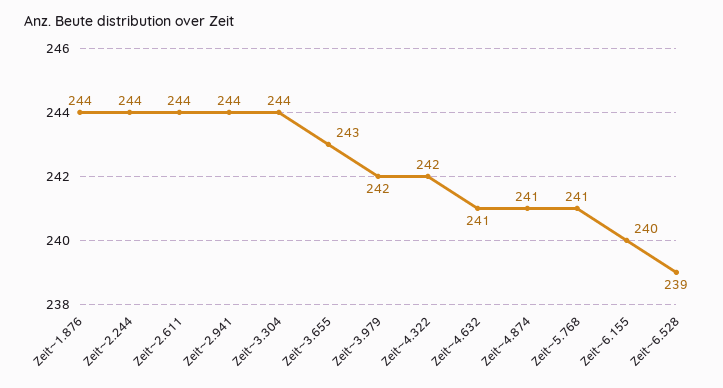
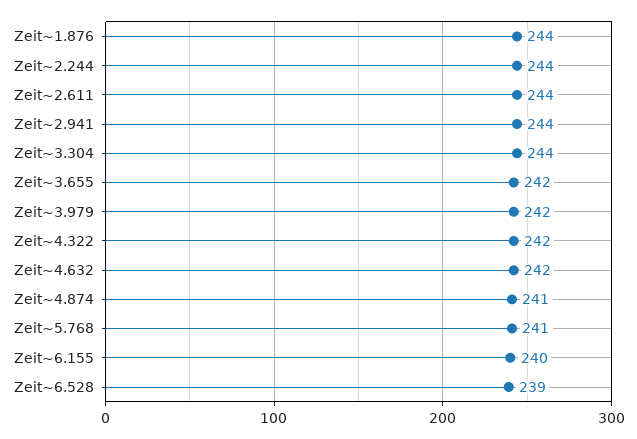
  {
    "Zeit~1.876": 244,
    "Zeit~2.244": 244,
    "Zeit~2.611": 244,
    "Zeit~2.941": 244,
    "Zeit~3.304": 244,
-   "Zeit~3.655": 243,
+   "Zeit~3.655": 242,
    "Zeit~3.979": 242,
    "Zeit~4.322": 242,
-   "Zeit~4.632": 241,
+   "Zeit~4.632": 242,
    "Zeit~4.874": 241,
    "Zeit~5.768": 241,
    "Zeit~6.155": 240,
    "Zeit~6.528": 239
  }

